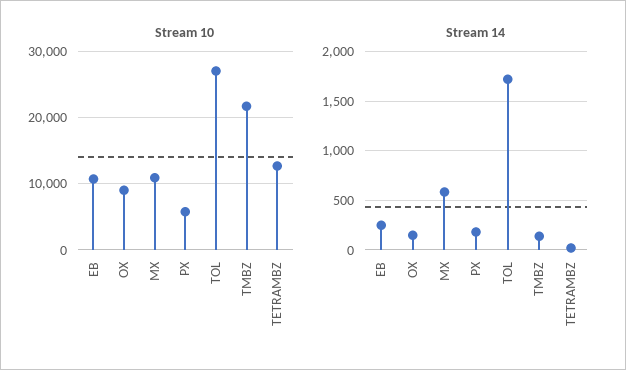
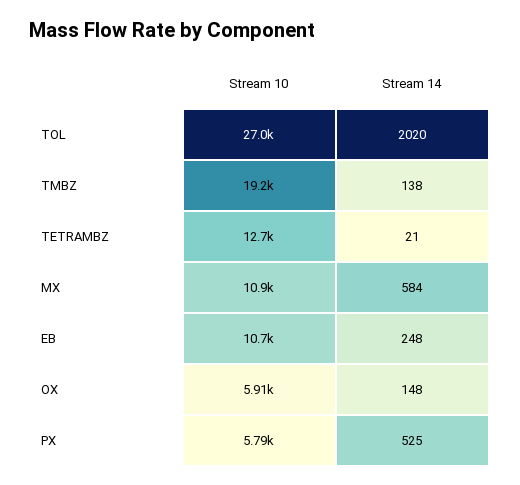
  {
    "Stream 10": {
      "EB": 10700,
-     "OX": 9000,
+     "OX": 5910,
      "MX": 10900,
      "PX": 5790,
      "TOL": 27000,
-     "TMBZ": 22000,
+     "TMBZ": 19200,
      "TETRAMBZ": 12700
    },
    "Stream 14": {
      "EB": 248,
      "OX": 148,
      "MX": 584,
-     "PX": 200,
+     "PX": 525,
-     "TOL": 1700,
+     "TOL": 2020,
      "TMBZ": 138,
      "TETRAMBZ": 21
    }
  }

